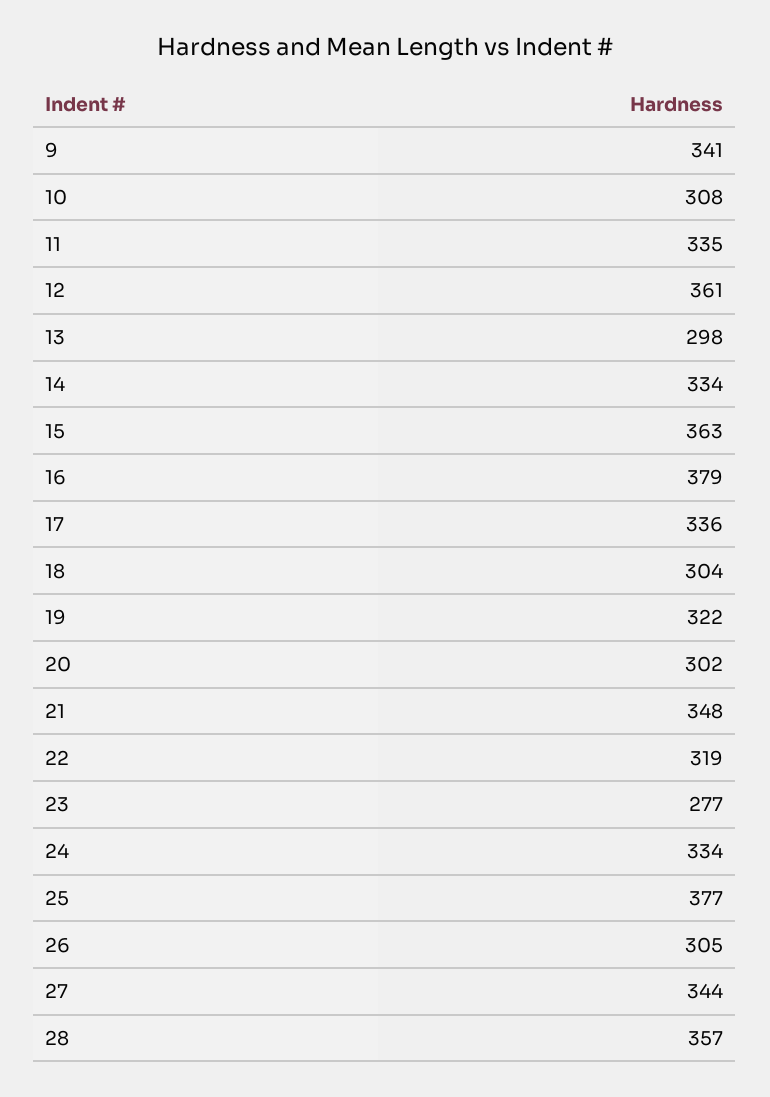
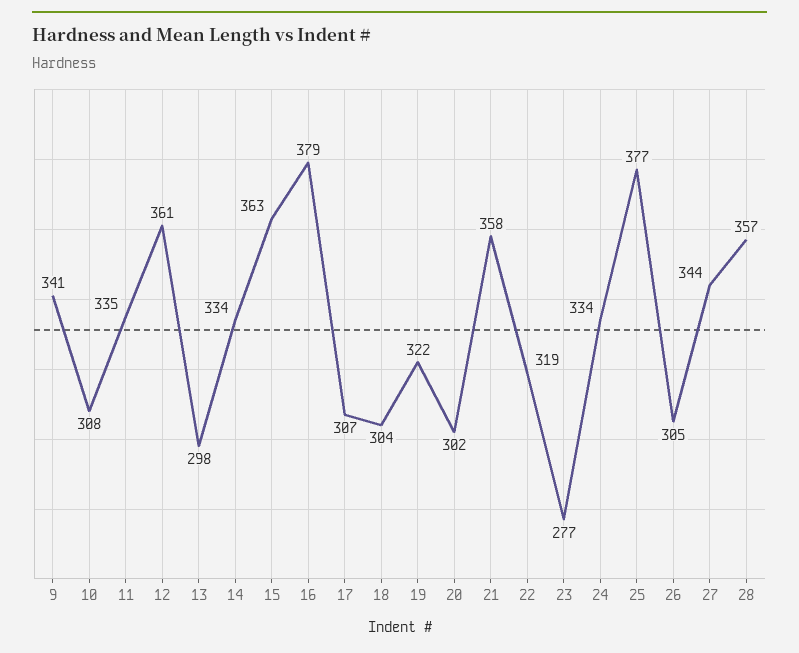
  {
    "9": 341,
    "10": 308,
    "11": 335,
    "12": 361,
    "13": 298,
    "14": 334,
    "15": 363,
    "16": 379,
-   "17": 336,
+   "17": 307,
    "18": 304,
    "19": 322,
    "20": 302,
-   "21": 348,
+   "21": 358,
    "22": 319,
    "23": 277,
    "24": 334,
    "25": 377,
    "26": 305,
    "27": 344,
    "28": 357
  }

